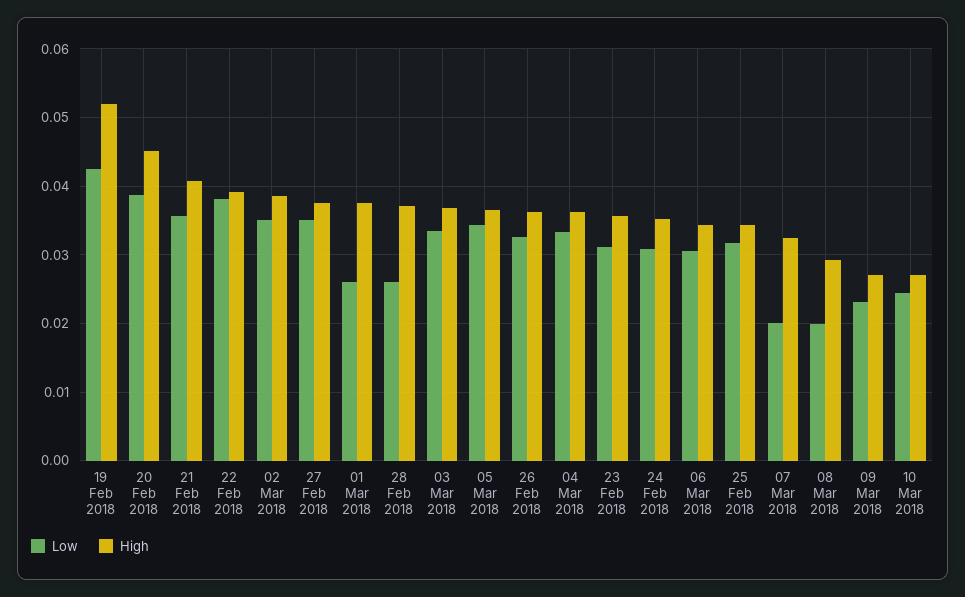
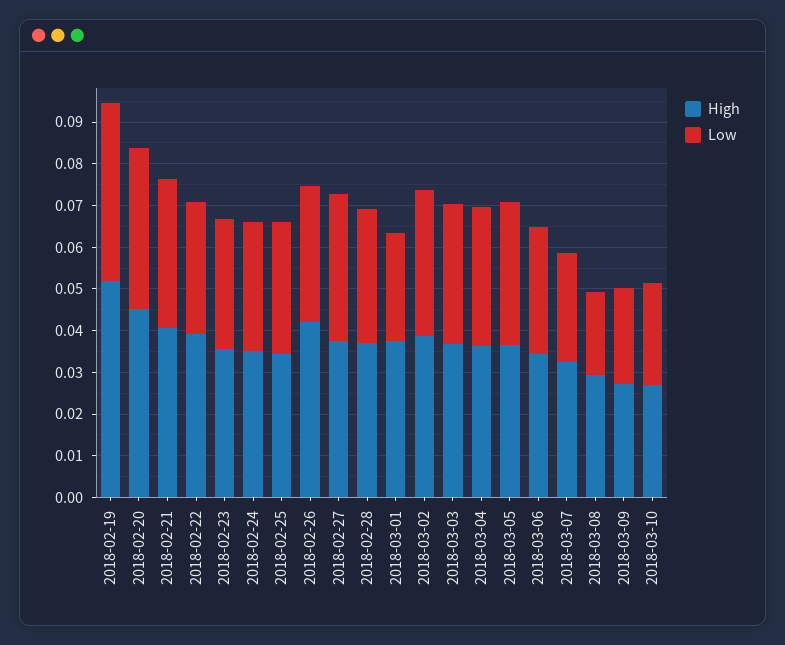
  {
    "Low": {
      "19 Feb 2018": 0.043,
      "20 Feb 2018": 0.039,
      "21 Feb 2018": 0.036,
-     "22 Feb 2018": 0.038,
+     "22 Feb 2018": 0.032,
      "02 Mar 2018": 0.035,
      "27 Feb 2018": 0.035,
      "01 Mar 2018": 0.026,
-     "28 Feb 2018": 0.026,
+     "28 Feb 2018": 0.032,
      "03 Mar 2018": 0.034,
      "05 Mar 2018": 0.034,
      "26 Feb 2018": 0.033,
      "04 Mar 2018": 0.033,
      "23 Feb 2018": 0.031,
      "24 Feb 2018": 0.031,
      "06 Mar 2018": 0.031,
      "25 Feb 2018": 0.032,
-     "07 Mar 2018": 0.02,
+     "07 Mar 2018": 0.026,
      "08 Mar 2018": 0.02,
      "09 Mar 2018": 0.023,
      "10 Mar 2018": 0.025
    },
    "High": {
      "19 Feb 2018": 0.052,
      "20 Feb 2018": 0.045,
      "21 Feb 2018": 0.041,
      "22 Feb 2018": 0.039,
      "02 Mar 2018": 0.039,
      "27 Feb 2018": 0.038,
      "01 Mar 2018": 0.038,
      "28 Feb 2018": 0.037,
      "03 Mar 2018": 0.037,
      "05 Mar 2018": 0.037,
-     "26 Feb 2018": 0.036,
+     "26 Feb 2018": 0.042,
      "04 Mar 2018": 0.036,
      "23 Feb 2018": 0.036,
      "24 Feb 2018": 0.035,
      "06 Mar 2018": 0.034,
      "25 Feb 2018": 0.034,
      "07 Mar 2018": 0.033,
      "08 Mar 2018": 0.029,
      "09 Mar 2018": 0.027,
      "10 Mar 2018": 0.027
    }
  }

